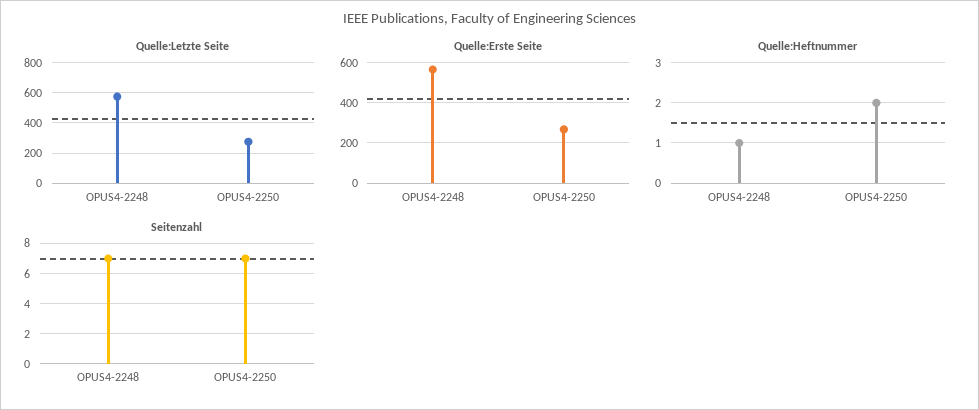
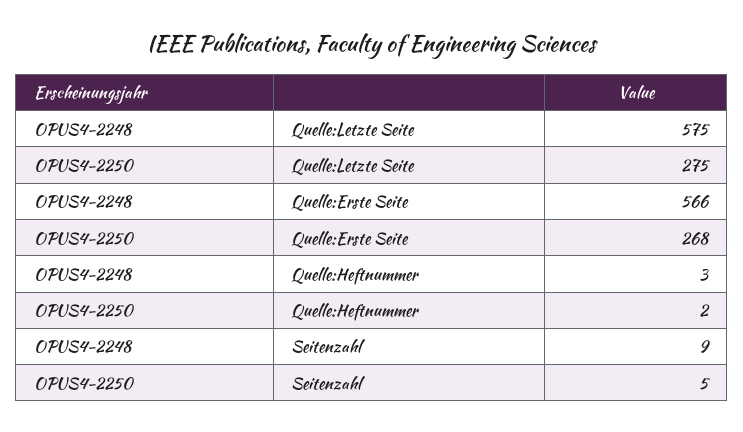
  {
    "Quelle:Letzte Seite": {
      "OPUS4-2248": 575,
      "OPUS4-2250": 275
    },
    "Quelle:Erste Seite": {
      "OPUS4-2248": 566,
      "OPUS4-2250": 268
    },
    "Quelle:Heftnummer": {
-     "OPUS4-2248": 1,
+     "OPUS4-2248": 3,
      "OPUS4-2250": 2
    },
    "Seitenzahl": {
-     "OPUS4-2248": 7,
+     "OPUS4-2248": 9,
-     "OPUS4-2250": 7
+     "OPUS4-2250": 5
    }
  }

